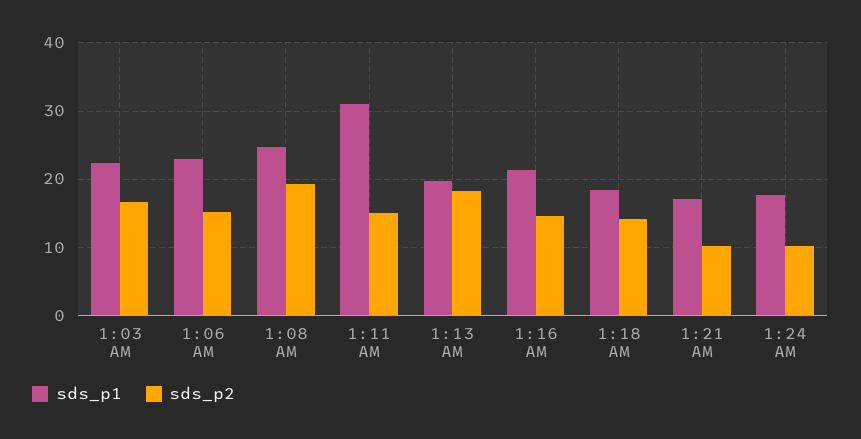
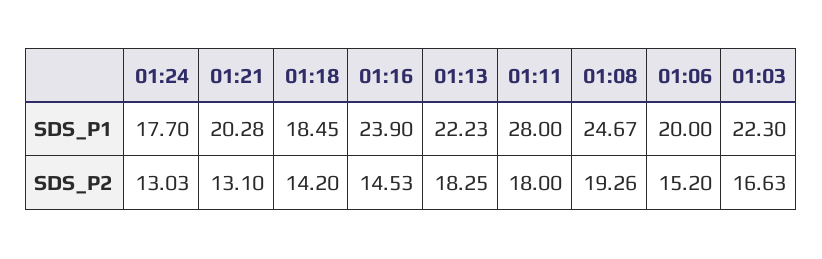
  {
    "sds_p1": {
      "1:03 AM": 22.3,
-     "1:06 AM": 23,
+     "1:06 AM": 20,
      "1:08 AM": 24.67,
-     "1:11 AM": 31,
+     "1:11 AM": 28,
-     "1:13 AM": 20,
+     "1:13 AM": 22.23,
-     "1:16 AM": 21,
+     "1:16 AM": 23.9,
      "1:18 AM": 18.45,
-     "1:21 AM": 17,
+     "1:21 AM": 20.28,
      "1:24 AM": 17.7
    },
    "sds_p2": {
      "1:03 AM": 16.63,
      "1:06 AM": 15.2,
      "1:08 AM": 19.26,
-     "1:11 AM": 15,
+     "1:11 AM": 18,
      "1:13 AM": 18.25,
      "1:16 AM": 14.53,
      "1:18 AM": 14.2,
-     "1:21 AM": 10,
+     "1:21 AM": 13.1,
-     "1:24 AM": 10
+     "1:24 AM": 13.03
    }
  }

